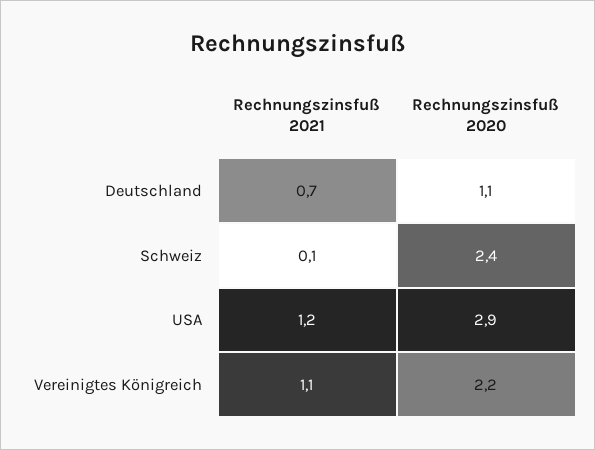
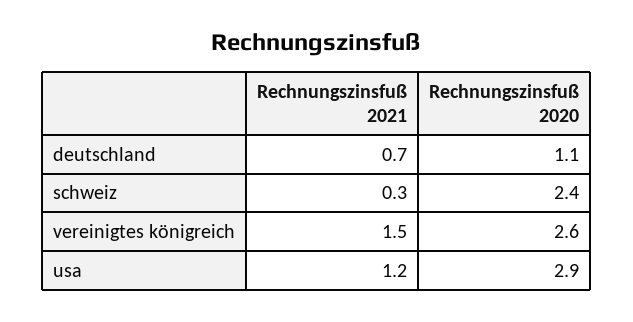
  {
    "Rechnungszinsfuß 2021": {
      "Deutschland": 0.7,
-     "Schweiz": 0.1,
+     "Schweiz": 0.3,
      "USA": 1.2,
-     "Vereinigtes Königreich": 1.1
+     "Vereinigtes Königreich": 1.5
    },
    "Rechnungszinsfuß 2020": {
      "Deutschland": 1.1,
      "Schweiz": 2.4,
      "USA": 2.9,
-     "Vereinigtes Königreich": 2.2
+     "Vereinigtes Königreich": 2.6
    }
  }

